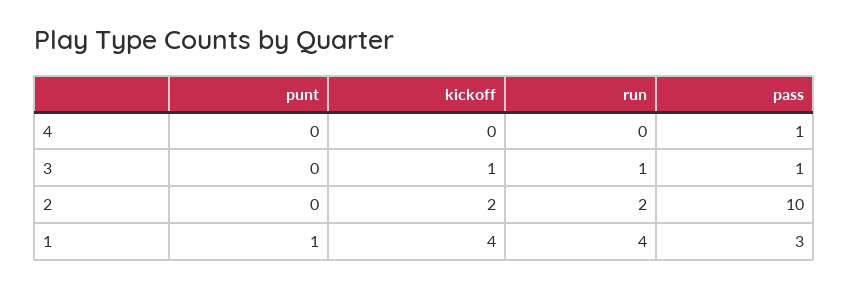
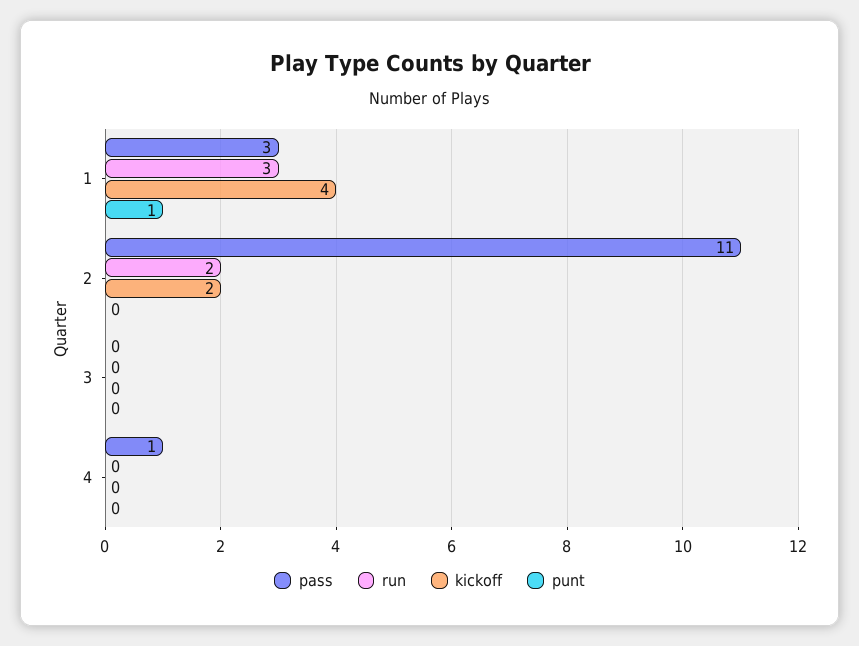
  {
    "punt": {
      "4": 0,
      "3": 0,
      "2": 0,
      "1": 1
    },
    "kickoff": {
      "4": 0,
-     "3": 1,
+     "3": 0,
      "2": 2,
      "1": 4
    },
    "run": {
      "4": 0,
-     "3": 1,
+     "3": 0,
      "2": 2,
-     "1": 4
+     "1": 3
    },
    "pass": {
      "4": 1,
-     "3": 1,
+     "3": 0,
-     "2": 10,
+     "2": 11,
      "1": 3
    }
  }

